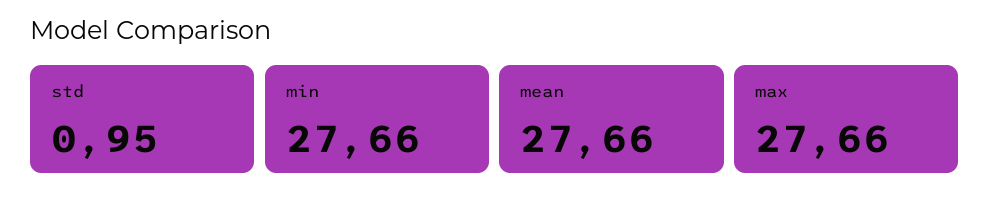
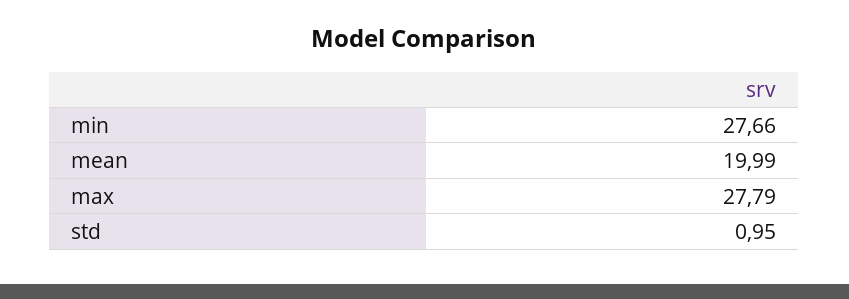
  {
    "std": 0.95,
    "min": 27.66,
-   "mean": 27.66,
+   "mean": 19.99,
-   "max": 27.66
+   "max": 27.79
  }

